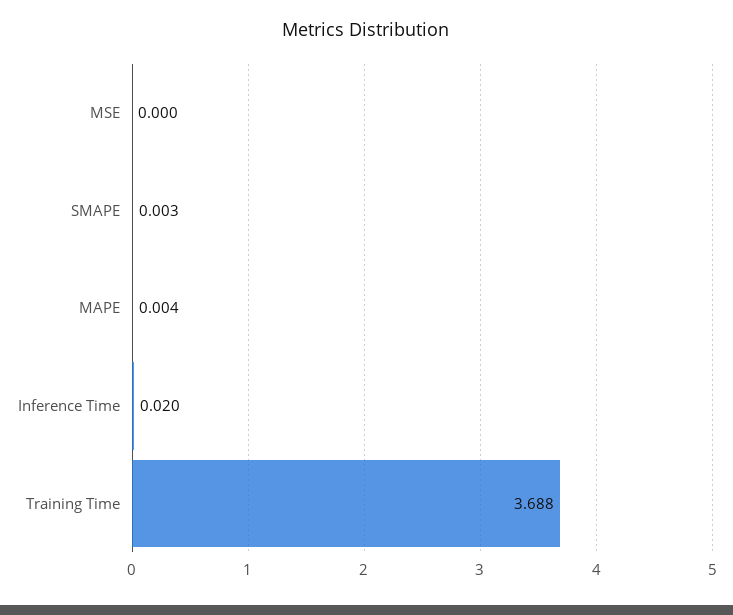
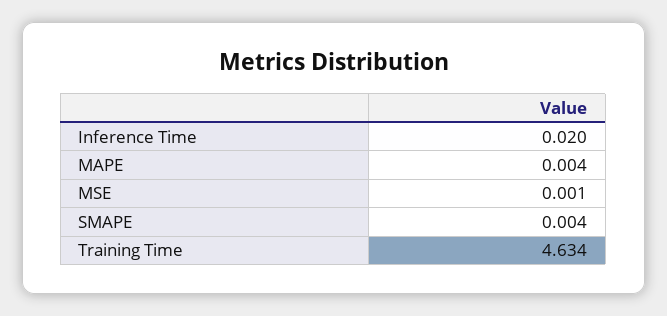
  {
-   "MSE": 0,
+   "MSE": 0.001,
-   "SMAPE": 0.003,
+   "SMAPE": 0.004,
    "MAPE": 0.004,
    "Inference Time": 0.02,
-   "Training Time": 3.688
+   "Training Time": 4.634
  }

